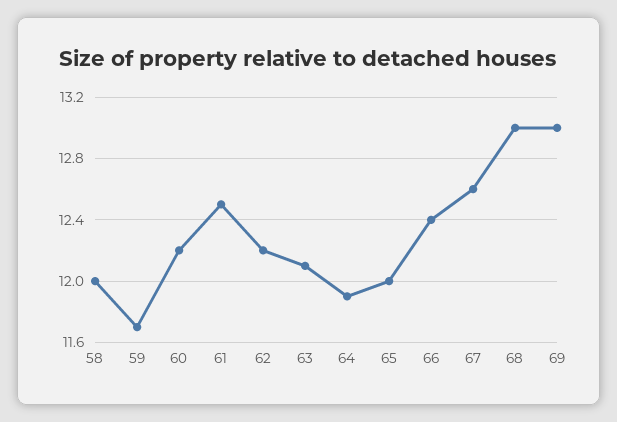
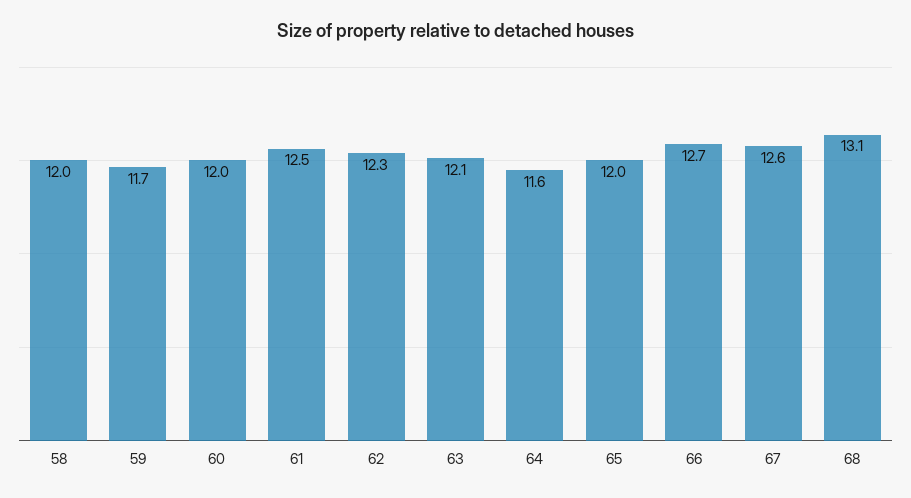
  {
    "58": 12,
    "59": 11.7,
-   "60": 12.2,
+   "60": 12,
    "61": 12.5,
-   "62": 12.2,
+   "62": 12.3,
    "63": 12.1,
-   "64": 11.9,
+   "64": 11.6,
    "65": 12,
-   "66": 12.4,
+   "66": 12.7,
    "67": 12.6,
-   "68": 13,
+   "68": 13.1
-   "69": 13
  }

